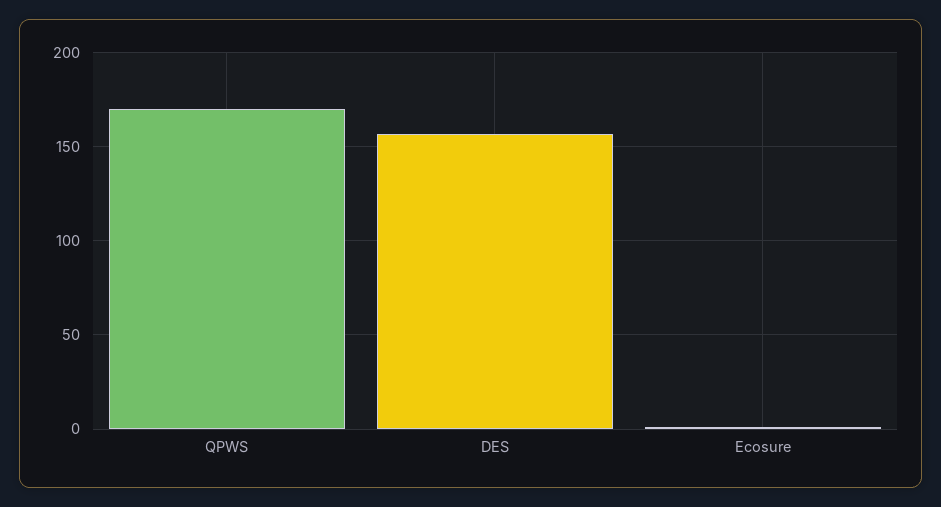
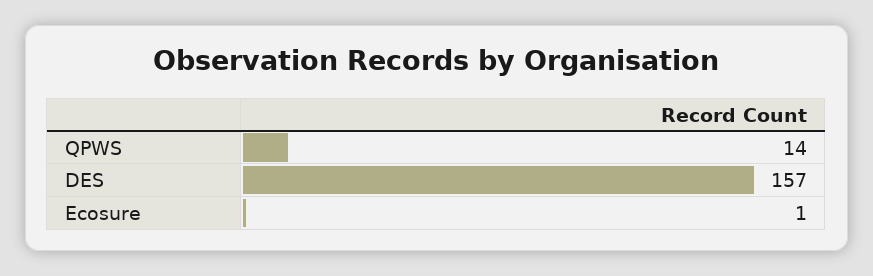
  {
-   "QPWS": 170,
+   "QPWS": 14,
    "DES": 157,
    "Ecosure": 1
  }

